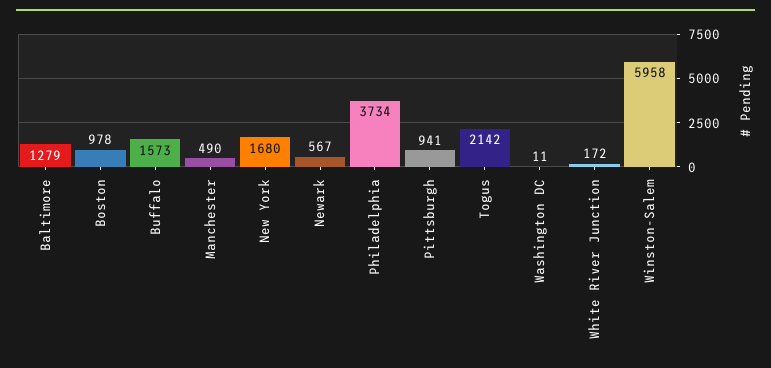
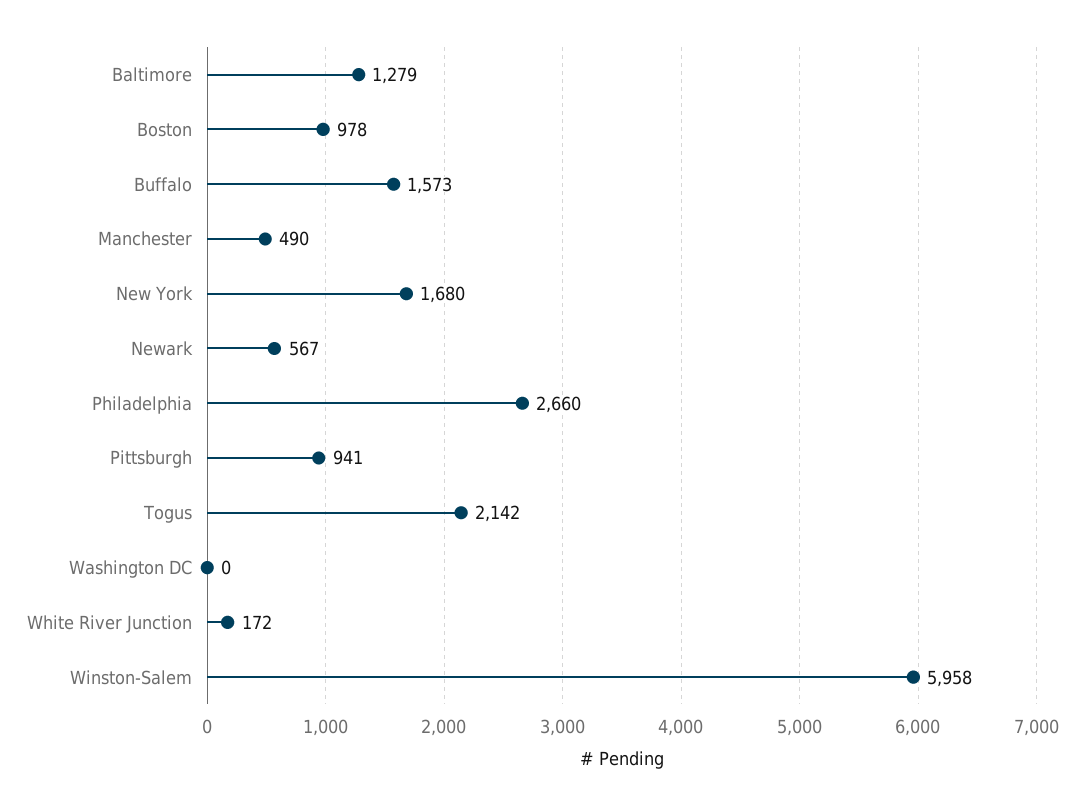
  {
    "Baltimore": 1279,
    "Boston": 978,
    "Buffalo": 1573,
    "Manchester": 490,
    "New York": 1680,
    "Newark": 567,
-   "Philadelphia": 3734,
+   "Philadelphia": 2660,
    "Pittsburgh": 941,
    "Togus": 2142,
-   "Washington DC": 11,
+   "Washington DC": 0,
    "White River Junction": 172,
    "Winston-Salem": 5958
  }

